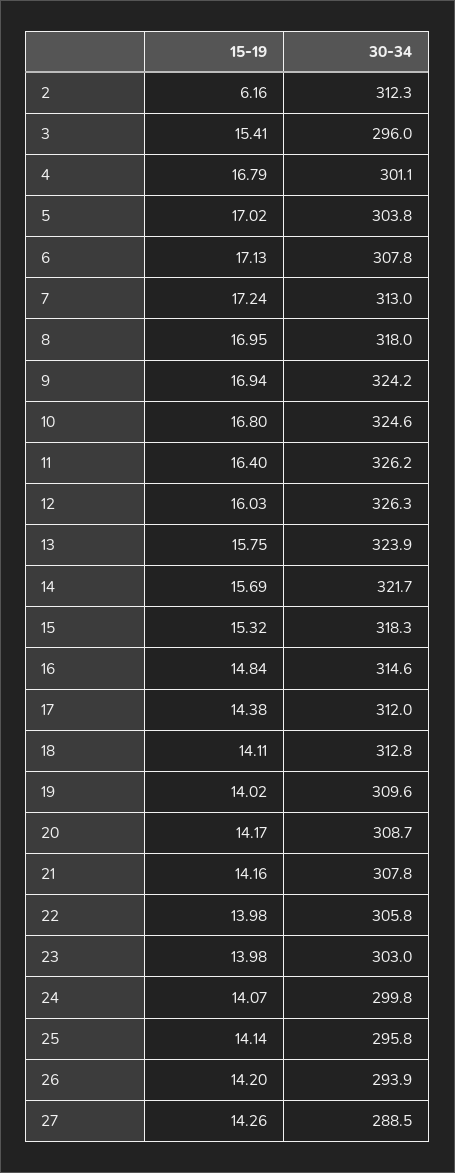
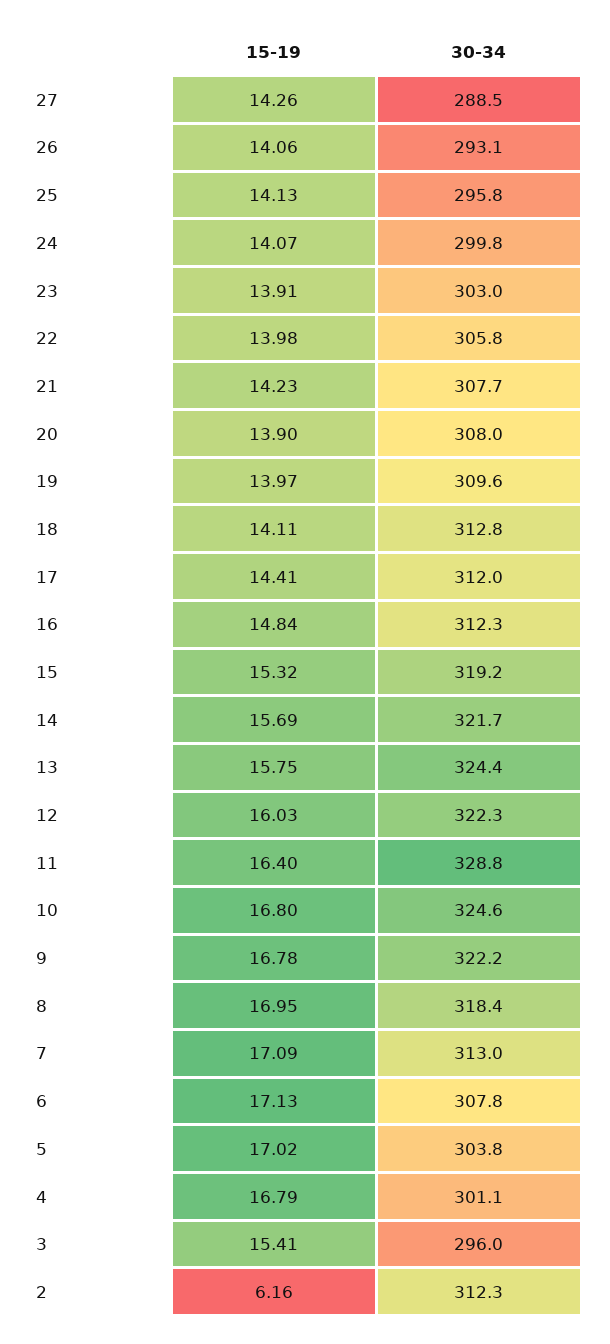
  {
    "15-19": {
      "2": 6.16,
      "3": 15.41,
      "4": 16.79,
      "5": 17.02,
      "6": 17.13,
-     "7": 17.24,
+     "7": 17.09,
      "8": 16.95,
-     "9": 16.94,
+     "9": 16.78,
      "10": 16.8,
      "11": 16.4,
      "12": 16.03,
      "13": 15.75,
      "14": 15.69,
      "15": 15.32,
      "16": 14.84,
-     "17": 14.38,
+     "17": 14.41,
      "18": 14.11,
-     "19": 14.02,
+     "19": 13.97,
-     "20": 14.17,
+     "20": 13.9,
-     "21": 14.16,
+     "21": 14.23,
      "22": 13.98,
-     "23": 13.98,
+     "23": 13.91,
      "24": 14.07,
-     "25": 14.14,
+     "25": 14.13,
-     "26": 14.2,
+     "26": 14.06,
      "27": 14.26
    },
    "30-34": {
      "2": 312.3,
      "3": 296,
      "4": 301.1,
      "5": 303.8,
      "6": 307.8,
      "7": 313,
-     "8": 318,
+     "8": 318.4,
-     "9": 324.2,
+     "9": 322.2,
      "10": 324.6,
-     "11": 326.2,
+     "11": 328.8,
-     "12": 326.3,
+     "12": 322.3,
-     "13": 323.9,
+     "13": 324.4,
      "14": 321.7,
-     "15": 318.3,
+     "15": 319.2,
-     "16": 314.6,
+     "16": 312.3,
      "17": 312,
      "18": 312.8,
      "19": 309.6,
-     "20": 308.7,
+     "20": 308,
-     "21": 307.8,
+     "21": 307.7,
      "22": 305.8,
      "23": 303,
      "24": 299.8,
      "25": 295.8,
-     "26": 293.9,
+     "26": 293.1,
      "27": 288.5
    }
  }

